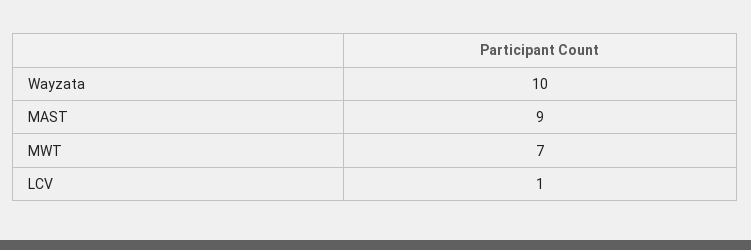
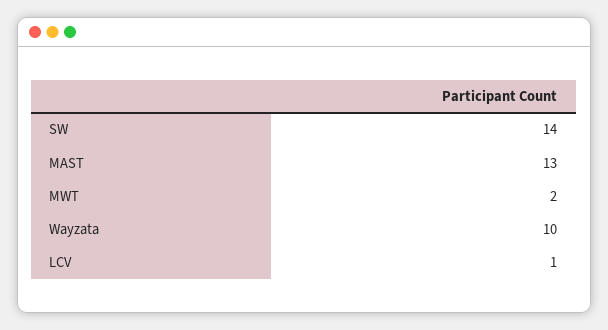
  {
    "Wayzata": 10,
-   "MAST": 9,
+   "MAST": 13,
-   "MWT": 7,
+   "MWT": 2,
-   "LCV": 1
+   "LCV": 1,
+   "SW": 14
  }

